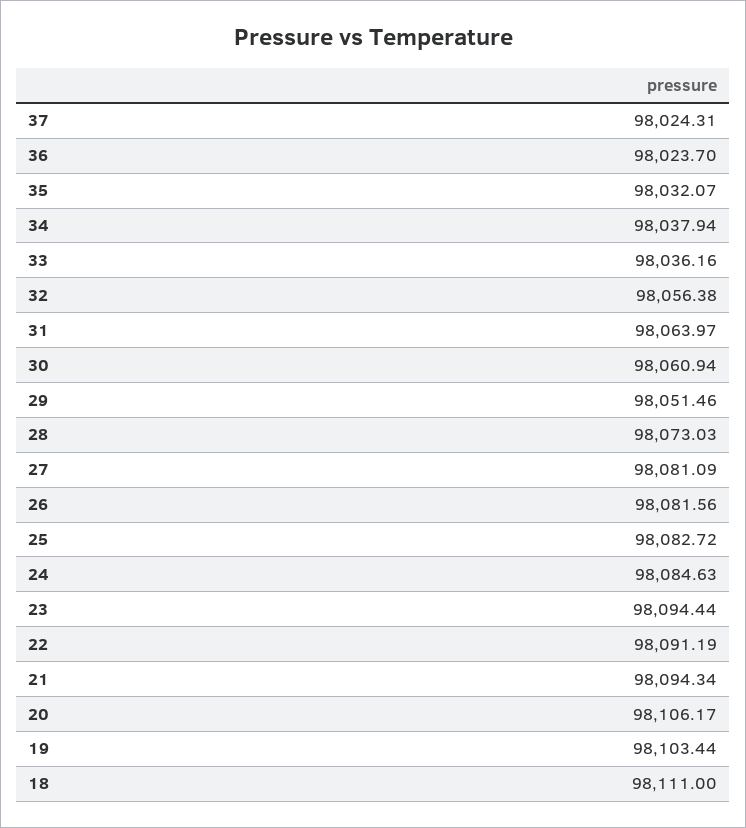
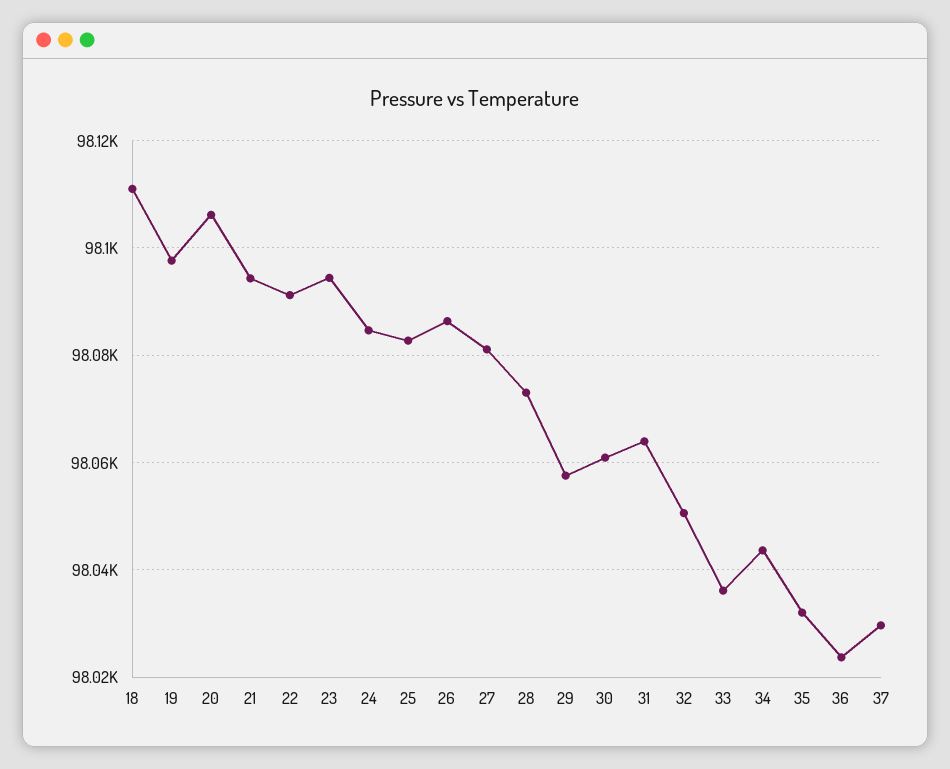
  {
-   "37": 98024.31,
+   "37": 98030,
    "36": 98023.7,
    "35": 98032.07,
-   "34": 98037.94,
+   "34": 98044,
    "33": 98036.16,
-   "32": 98056.38,
+   "32": 98050,
    "31": 98063.97,
    "30": 98060.94,
-   "29": 98051.46,
+   "29": 98058,
    "28": 98073.03,
    "27": 98081.09,
-   "26": 98081.56,
+   "26": 98086,
    "25": 98082.72,
    "24": 98084.63,
    "23": 98094.44,
    "22": 98091.19,
    "21": 98094.34,
    "20": 98106.17,
-   "19": 98103.44,
+   "19": 98098,
    "18": 98111
  }

